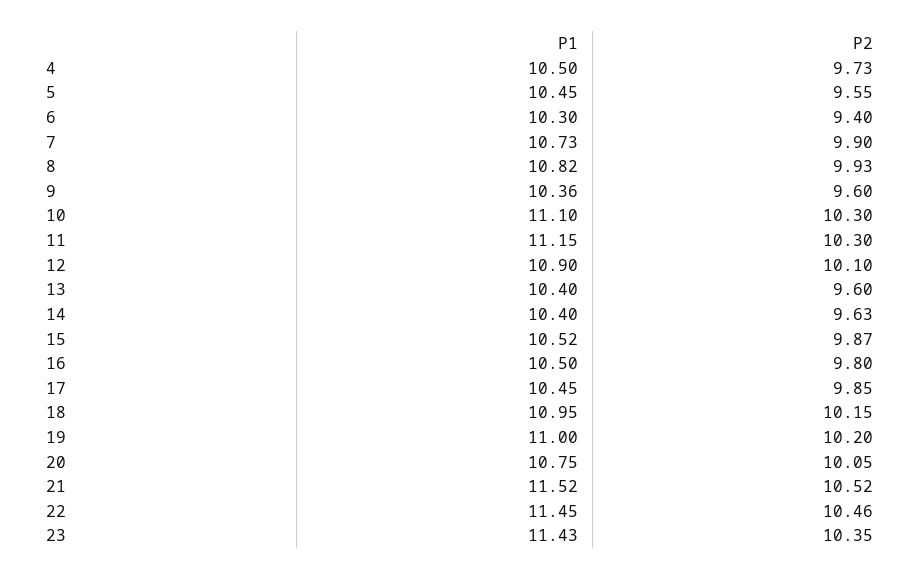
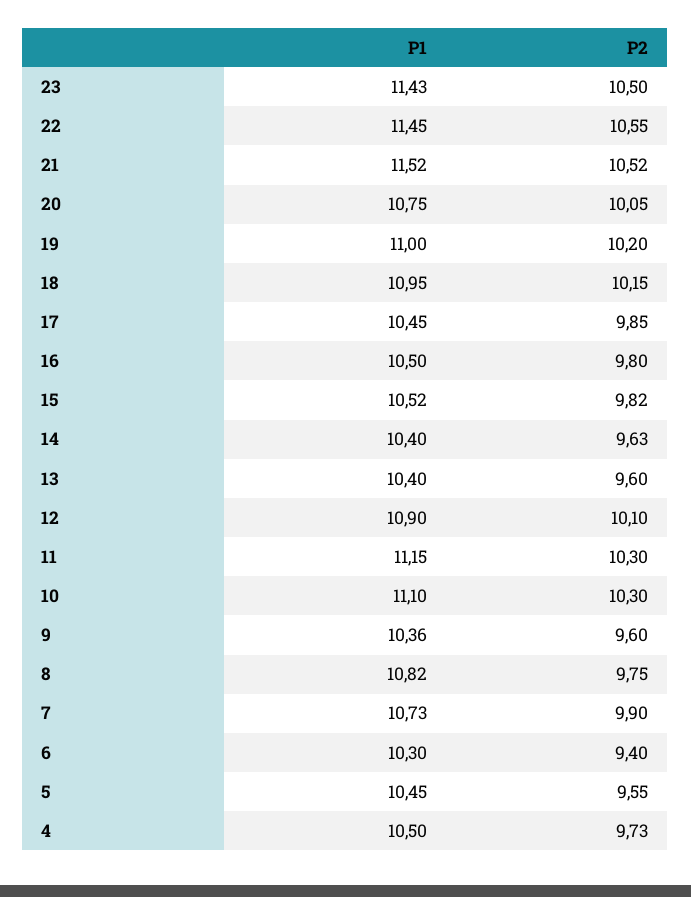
  {
    "P1": {
      "4": 10.5,
      "5": 10.45,
      "6": 10.3,
      "7": 10.73,
      "8": 10.82,
      "9": 10.36,
      "10": 11.1,
      "11": 11.15,
      "12": 10.9,
      "13": 10.4,
      "14": 10.4,
      "15": 10.52,
      "16": 10.5,
      "17": 10.45,
      "18": 10.95,
      "19": 11,
      "20": 10.75,
      "21": 11.52,
      "22": 11.45,
      "23": 11.43
    },
    "P2": {
      "4": 9.73,
      "5": 9.55,
      "6": 9.4,
      "7": 9.9,
-     "8": 9.93,
+     "8": 9.75,
      "9": 9.6,
      "10": 10.3,
      "11": 10.3,
      "12": 10.1,
      "13": 9.6,
      "14": 9.63,
-     "15": 9.87,
+     "15": 9.82,
      "16": 9.8,
      "17": 9.85,
      "18": 10.15,
      "19": 10.2,
      "20": 10.05,
      "21": 10.52,
-     "22": 10.46,
+     "22": 10.55,
-     "23": 10.35
+     "23": 10.5
    }
  }

